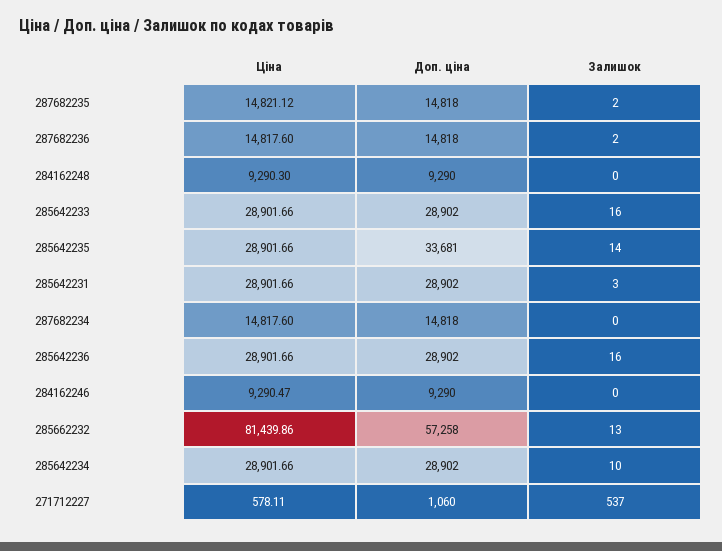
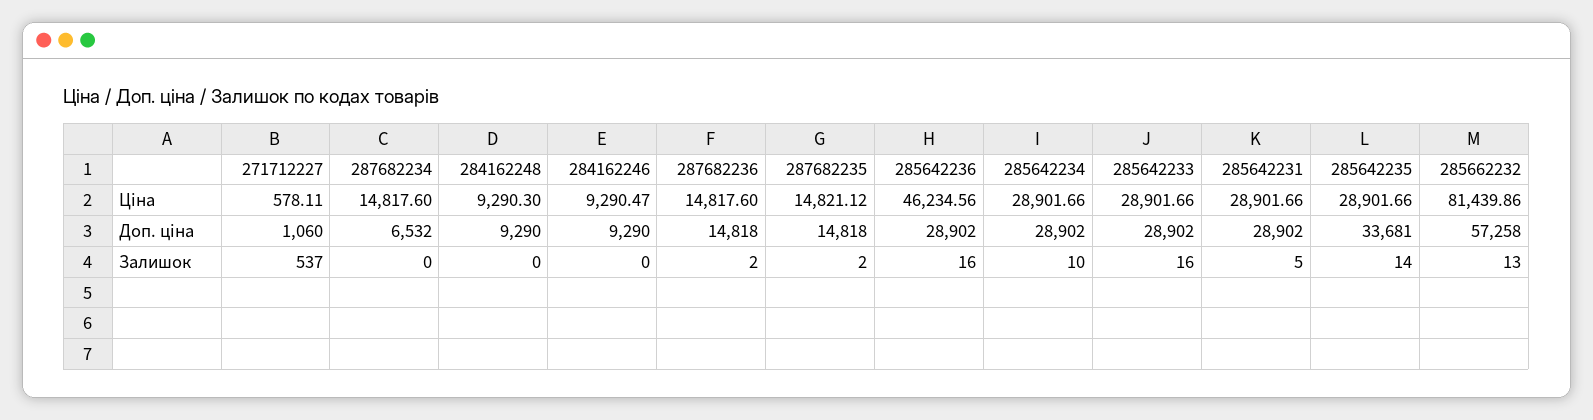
  {
    "Ціна": {
      "287682235": 14821.12,
      "287682236": 14817.6,
      "284162248": 9290.3,
      "285642233": 28901.66,
      "285642235": 28901.66,
      "285642231": 28901.66,
      "287682234": 14817.6,
-     "285642236": 28901.66,
+     "285642236": 46234.56,
      "284162246": 9290.47,
      "285662232": 81439.86,
      "285642234": 28901.66,
      "271712227": 578.11
    },
    "Доп. ціна": {
      "287682235": 14818,
      "287682236": 14818,
      "284162248": 9290,
      "285642233": 28902,
      "285642235": 33681,
      "285642231": 28902,
-     "287682234": 14818,
+     "287682234": 6532,
      "285642236": 28902,
      "284162246": 9290,
      "285662232": 57258,
      "285642234": 28902,
      "271712227": 1060
    },
    "Залишок": {
      "287682235": 2,
      "287682236": 2,
      "284162248": 0,
      "285642233": 16,
      "285642235": 14,
-     "285642231": 3,
+     "285642231": 5,
      "287682234": 0,
      "285642236": 16,
      "284162246": 0,
      "285662232": 13,
      "285642234": 10,
      "271712227": 537
    }
  }

